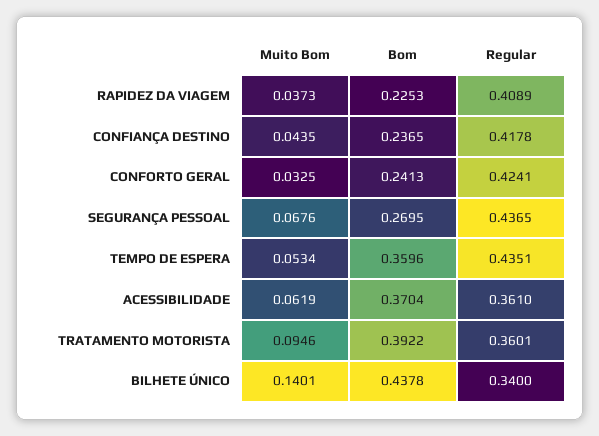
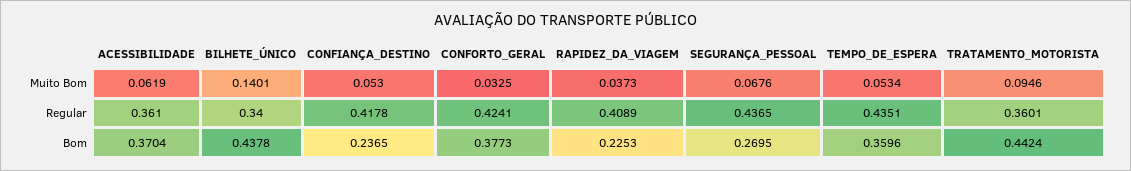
  {
    "Muito Bom": {
      "RAPIDEZ DA VIAGEM": 0.0373,
-     "CONFIANÇA DESTINO": 0.0435,
+     "CONFIANÇA DESTINO": 0.053,
      "CONFORTO GERAL": 0.0325,
      "SEGURANÇA PESSOAL": 0.0676,
      "TEMPO DE ESPERA": 0.0534,
      "ACESSIBILIDADE": 0.0619,
      "TRATAMENTO MOTORISTA": 0.0946,
      "BILHETE ÚNICO": 0.1401
    },
    "Bom": {
      "RAPIDEZ DA VIAGEM": 0.2253,
      "CONFIANÇA DESTINO": 0.2365,
-     "CONFORTO GERAL": 0.2413,
+     "CONFORTO GERAL": 0.3773,
      "SEGURANÇA PESSOAL": 0.2695,
      "TEMPO DE ESPERA": 0.3596,
      "ACESSIBILIDADE": 0.3704,
-     "TRATAMENTO MOTORISTA": 0.3922,
+     "TRATAMENTO MOTORISTA": 0.4424,
      "BILHETE ÚNICO": 0.4378
    },
    "Regular": {
      "RAPIDEZ DA VIAGEM": 0.4089,
      "CONFIANÇA DESTINO": 0.4178,
      "CONFORTO GERAL": 0.4241,
      "SEGURANÇA PESSOAL": 0.4365,
      "TEMPO DE ESPERA": 0.4351,
      "ACESSIBILIDADE": 0.361,
      "TRATAMENTO MOTORISTA": 0.3601,
      "BILHETE ÚNICO": 0.34
    }
  }

